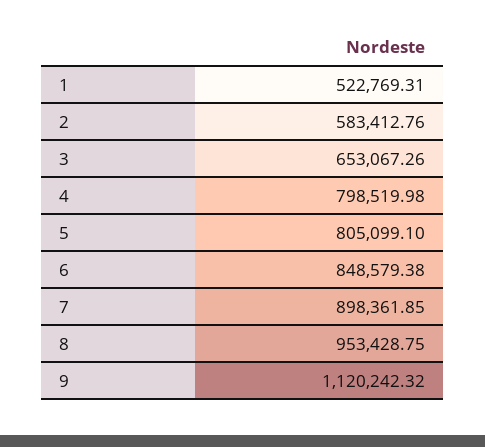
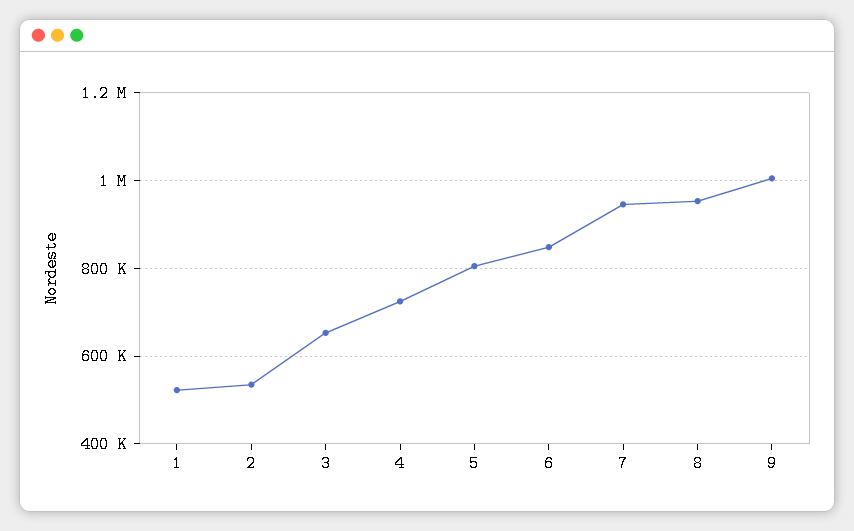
  {
    "1": 522769.31,
-   "2": 583412.76,
+   "2": 540000,
    "3": 653067.26,
-   "4": 798519.98,
+   "4": 720000,
    "5": 805099.1,
    "6": 848579.38,
-   "7": 898361.85,
+   "7": 940000,
    "8": 953428.75,
-   "9": 1120242.32
+   "9": 1000000
  }

